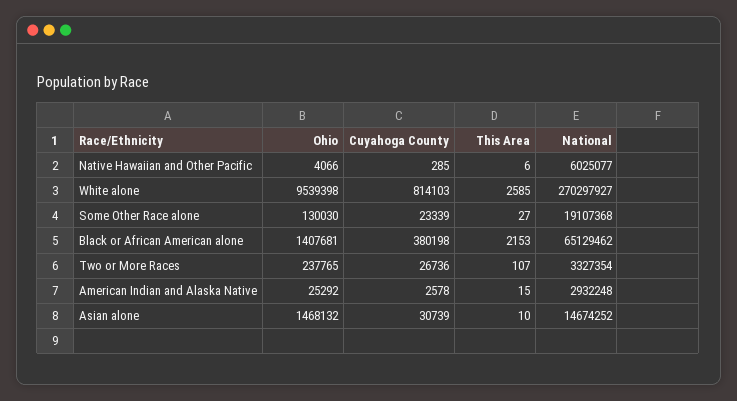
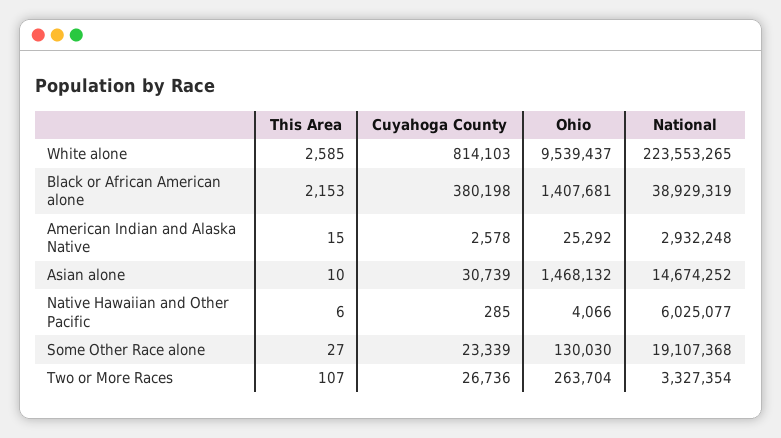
  {
    "Ohio": {
      "Native Hawaiian and Other Pacific": 4066,
-     "White alone": 9539398,
+     "White alone": 9539437,
      "Some Other Race alone": 130030,
      "Black or African American alone": 1407681,
-     "Two or More Races": 237765,
+     "Two or More Races": 263704,
      "American Indian and Alaska Native": 25292,
      "Asian alone": 1468132
    },
    "Cuyahoga County": {
      "Native Hawaiian and Other Pacific": 285,
      "White alone": 814103,
      "Some Other Race alone": 23339,
      "Black or African American alone": 380198,
      "Two or More Races": 26736,
      "American Indian and Alaska Native": 2578,
      "Asian alone": 30739
    },
    "This Area": {
      "Native Hawaiian and Other Pacific": 6,
      "White alone": 2585,
      "Some Other Race alone": 27,
      "Black or African American alone": 2153,
      "Two or More Races": 107,
      "American Indian and Alaska Native": 15,
      "Asian alone": 10
    },
    "National": {
      "Native Hawaiian and Other Pacific": 6025077,
-     "White alone": 270297927,
+     "White alone": 223553265,
      "Some Other Race alone": 19107368,
-     "Black or African American alone": 65129462,
+     "Black or African American alone": 38929319,
      "Two or More Races": 3327354,
      "American Indian and Alaska Native": 2932248,
      "Asian alone": 14674252
    }
  }

